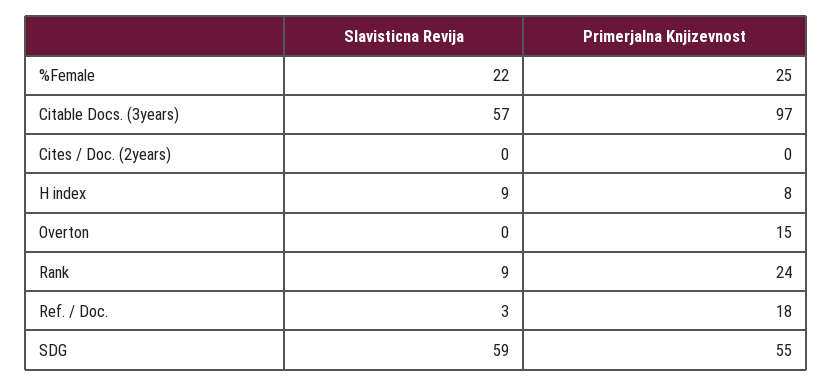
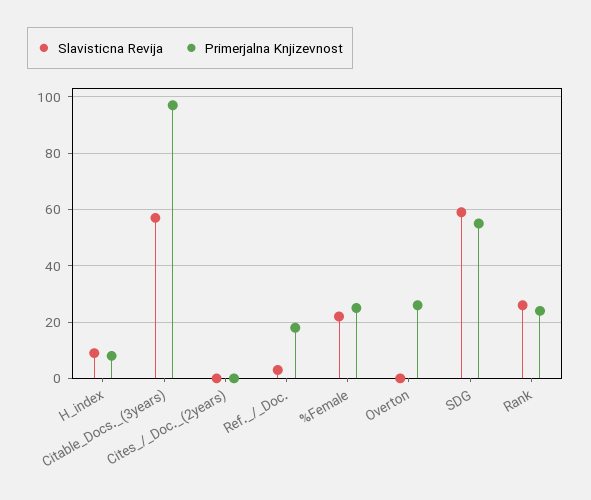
  {
    "Slavisticna Revija": {
      "%Female": 22,
      "Citable Docs. (3years)": 57,
      "Cites / Doc. (2years)": 0,
      "H index": 9,
      "Overton": 0,
-     "Rank": 9,
+     "Rank": 25,
      "Ref. / Doc.": 3,
      "SDG": 59
    },
    "Primerjalna Knjizevnost": {
      "%Female": 25,
      "Citable Docs. (3years)": 97,
      "Cites / Doc. (2years)": 0,
      "H index": 8,
-     "Overton": 15,
+     "Overton": 25,
      "Rank": 24,
      "Ref. / Doc.": 18,
      "SDG": 55
    }
  }

